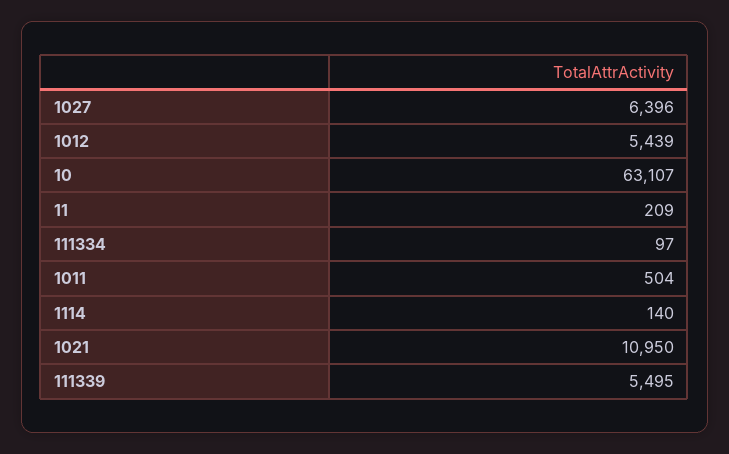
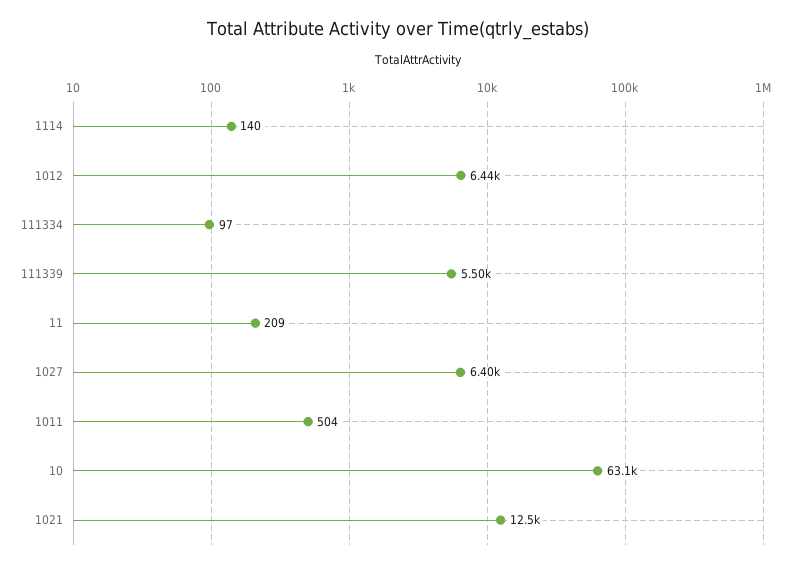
  {
    "1027": 6396,
-   "1012": 5439,
+   "1012": 6440,
    "10": 63107,
    "11": 209,
    "111334": 97,
    "1011": 504,
    "1114": 140,
-   "1021": 10950,
+   "1021": 12500,
    "111339": 5495
  }

